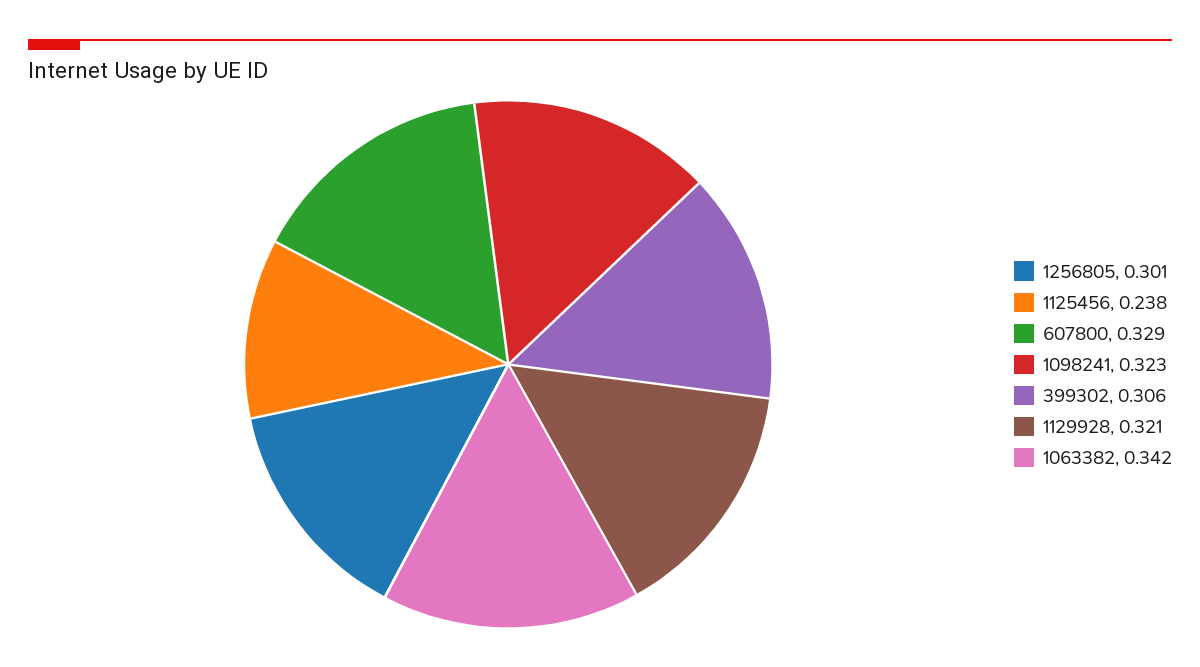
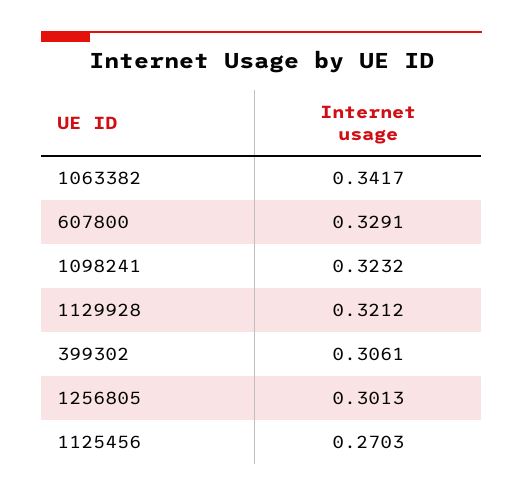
  {
    "1256805": 0.3013,
-   "1125456": 0.238,
+   "1125456": 0.2703,
    "607800": 0.3291,
    "1098241": 0.3232,
    "399302": 0.3061,
    "1129928": 0.3212,
    "1063382": 0.3417
  }

